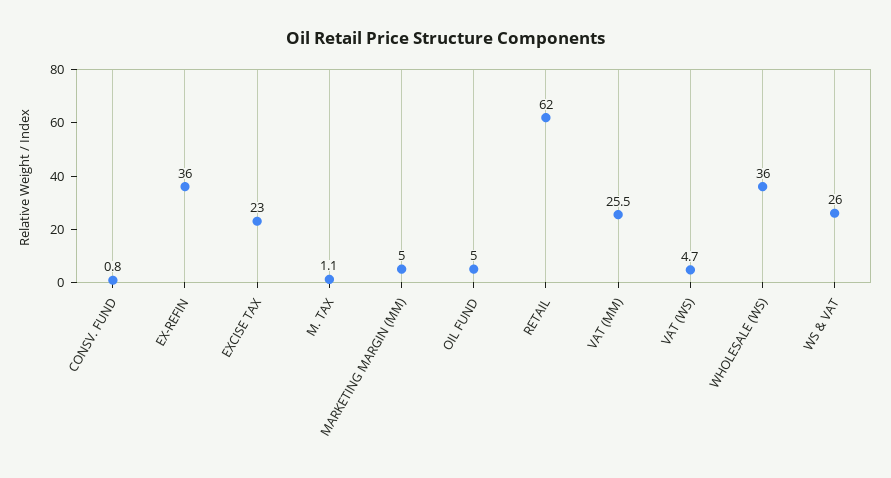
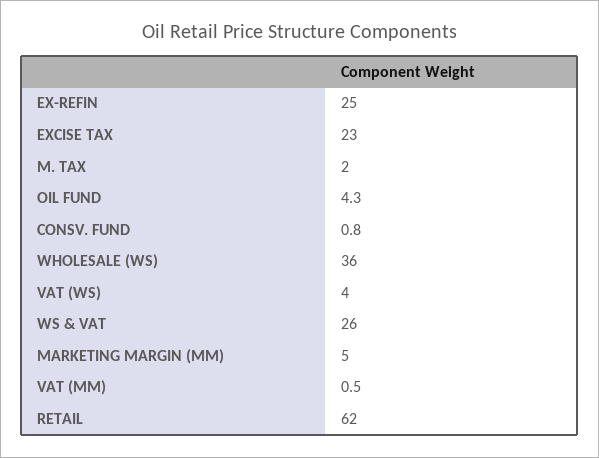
  {
    "CONSV. FUND": 0.8,
-   "EX-REFIN": 36,
+   "EX-REFIN": 25,
    "EXCISE TAX": 23,
-   "M. TAX": 1.1,
+   "M. TAX": 2,
    "MARKETING MARGIN (MM)": 5,
-   "OIL FUND": 5,
+   "OIL FUND": 4.3,
    "RETAIL": 62,
-   "VAT (MM)": 25.5,
+   "VAT (MM)": 0.5,
-   "VAT (WS)": 4.7,
+   "VAT (WS)": 4,
    "WHOLESALE (WS)": 36,
    "WS & VAT": 26
  }

